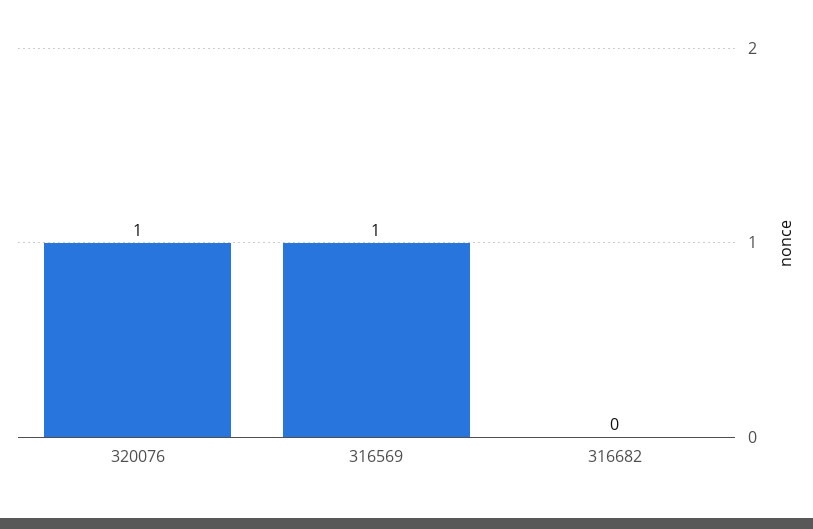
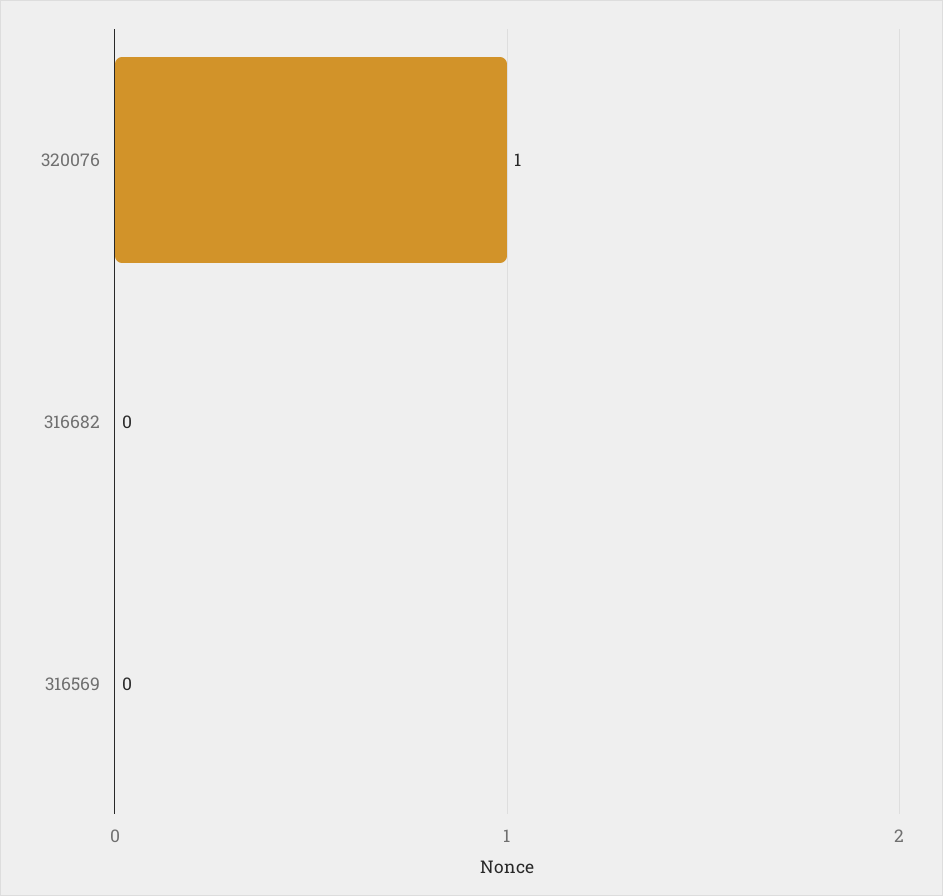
  {
    "320076": 1,
-   "316569": 1,
+   "316569": 0,
    "316682": 0
  }

